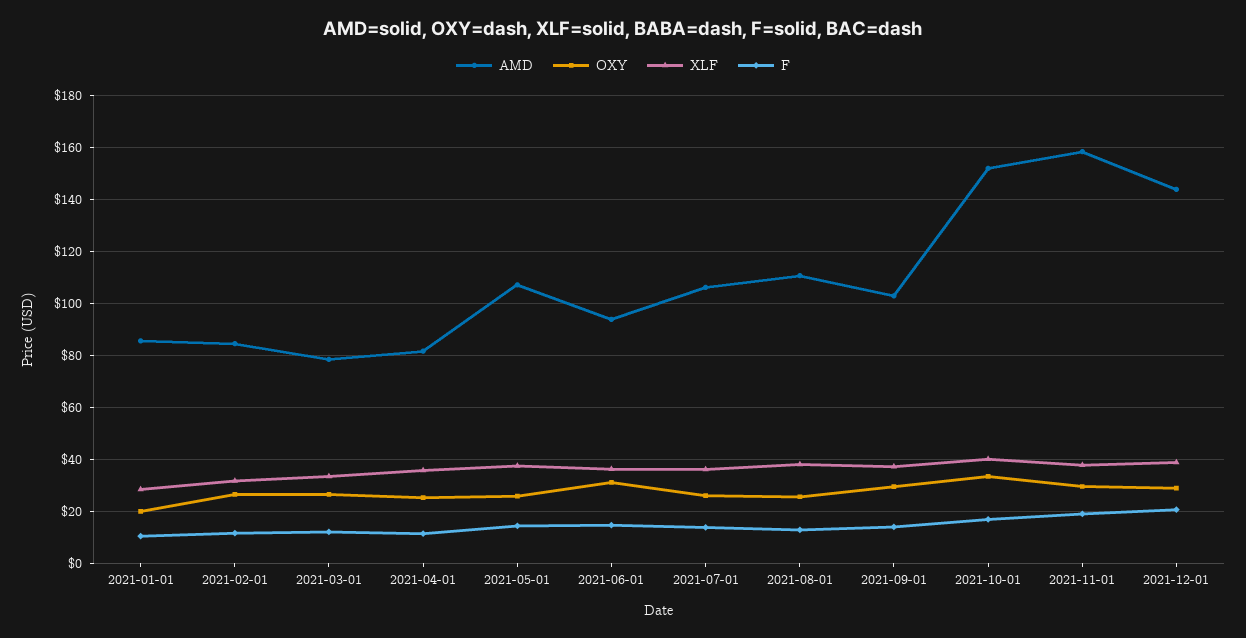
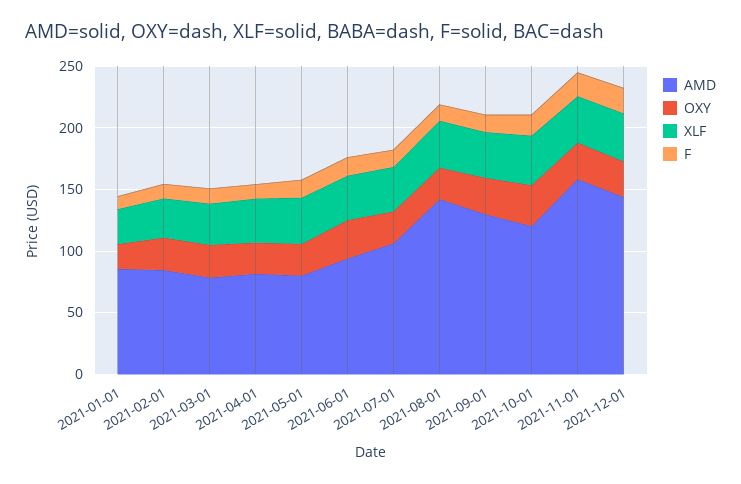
  {
    "AMD": {
      "2021-01-01": 85,
      "2021-02-01": 85,
      "2021-03-01": 77.5,
      "2021-04-01": 82.5,
-     "2021-05-01": 107.5,
+     "2021-05-01": 80,
      "2021-06-01": 95,
      "2021-07-01": 105,
-     "2021-08-01": 110,
+     "2021-08-01": 140,
-     "2021-09-01": 102.5,
+     "2021-09-01": 130,
-     "2021-10-01": 152.5,
+     "2021-10-01": 120,
      "2021-11-01": 157.5,
      "2021-12-01": 145
    },
    "OXY": {
      "2021-01-01": 20,
      "2021-02-01": 27.5,
      "2021-03-01": 27.5,
      "2021-04-01": 25,
      "2021-05-01": 25,
      "2021-06-01": 30,
      "2021-07-01": 25,
      "2021-08-01": 25,
      "2021-09-01": 30,
      "2021-10-01": 32.5,
      "2021-11-01": 30,
      "2021-12-01": 30
    },
    "XLF": {
      "2021-01-01": 27.5,
      "2021-02-01": 32.5,
      "2021-03-01": 32.5,
      "2021-04-01": 35,
      "2021-05-01": 37.5,
      "2021-06-01": 35,
      "2021-07-01": 35,
      "2021-08-01": 37.5,
      "2021-09-01": 37.5,
      "2021-10-01": 40,
      "2021-11-01": 37.5,
      "2021-12-01": 40
    },
    "F": {
      "2021-01-01": 10,
      "2021-02-01": 12.5,
      "2021-03-01": 12.5,
      "2021-04-01": 12.5,
      "2021-05-01": 15,
      "2021-06-01": 15,
      "2021-07-01": 15,
      "2021-08-01": 12.5,
      "2021-09-01": 15,
      "2021-10-01": 17.5,
      "2021-11-01": 20,
      "2021-12-01": 20
    }
  }

